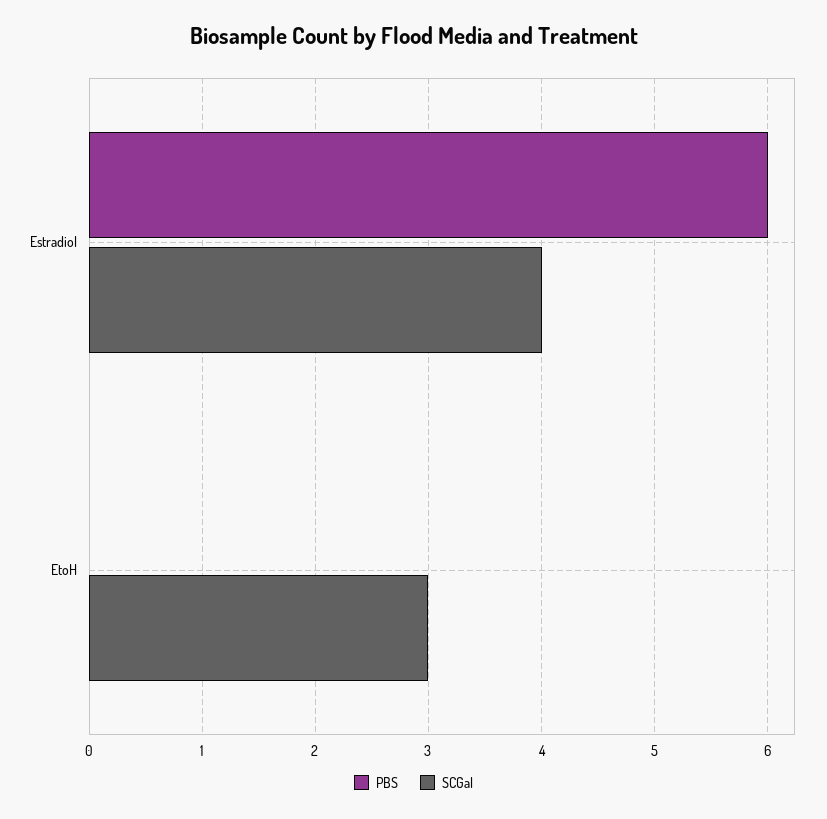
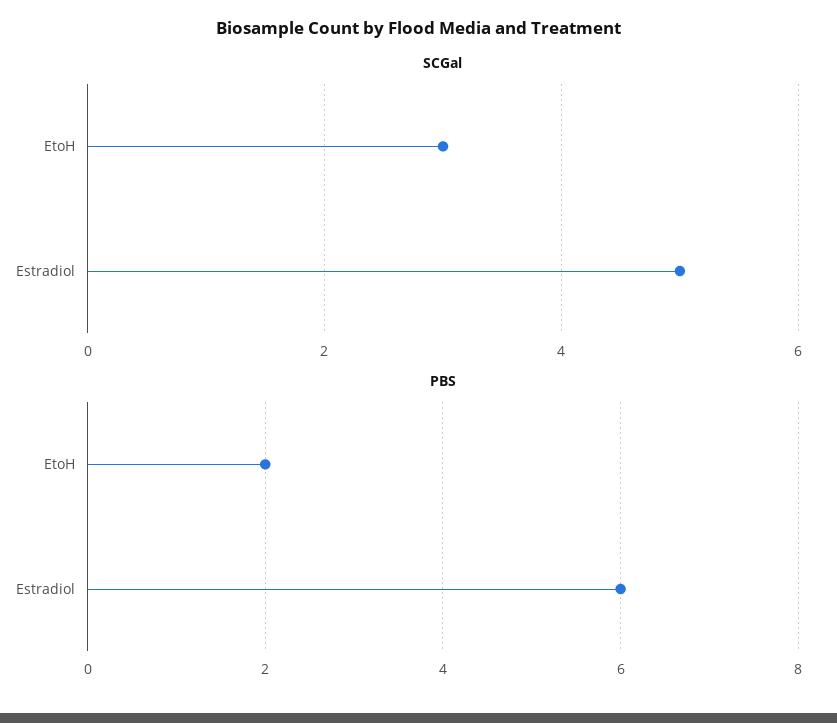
  {
    "PBS": {
      "Estradiol": 6,
-     "EtoH": 0
+     "EtoH": 2
    },
    "SCGal": {
-     "Estradiol": 4,
+     "Estradiol": 5,
      "EtoH": 3
    }
  }

